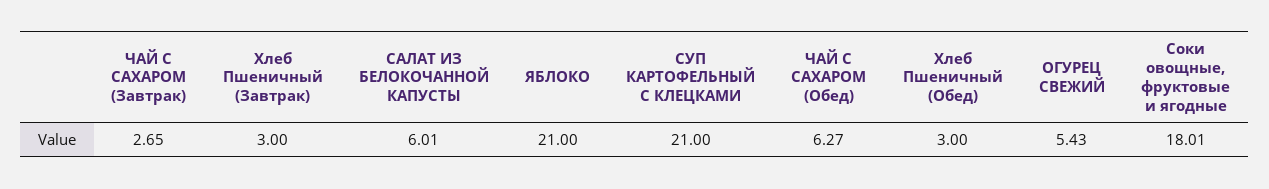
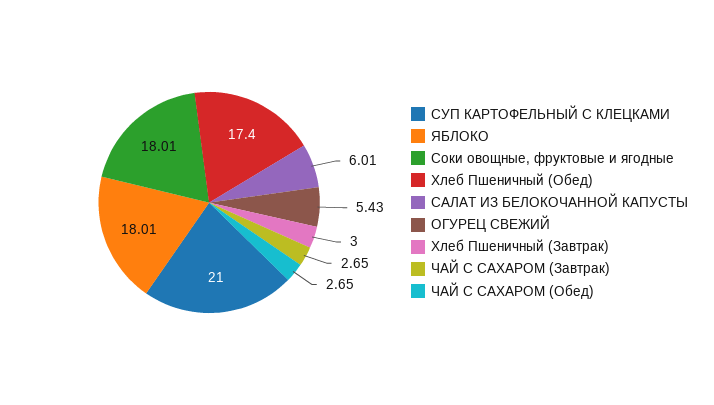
  {
    "ЧАЙ С САХАРОМ (Завтрак)": 2.65,
    "Хлеб Пшеничный (Завтрак)": 3,
    "САЛАТ ИЗ БЕЛОКОЧАННОЙ КАПУСТЫ": 6.01,
-   "ЯБЛОКО": 21,
+   "ЯБЛОКО": 18.01,
    "СУП КАРТОФЕЛЬНЫЙ С КЛЕЦКАМИ": 21,
-   "ЧАЙ С САХАРОМ (Обед)": 6.27,
+   "ЧАЙ С САХАРОМ (Обед)": 2.65,
-   "Хлеб Пшеничный (Обед)": 3,
+   "Хлеб Пшеничный (Обед)": 17.4,
    "ОГУРЕЦ СВЕЖИЙ": 5.43,
    "Соки овощные, фруктовые и ягодные": 18.01
  }

